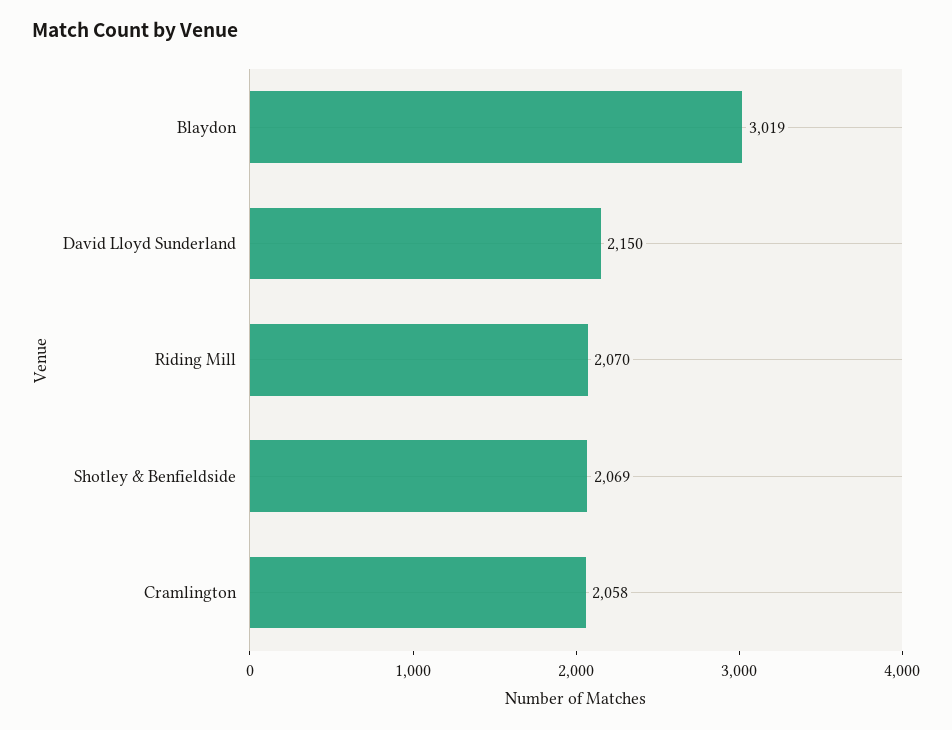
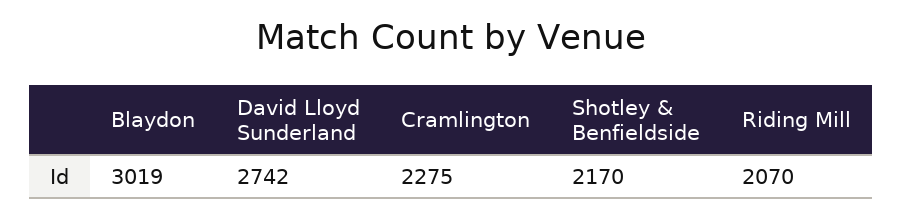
  {
    "Blaydon": 3019,
-   "David Lloyd Sunderland": 2150,
+   "David Lloyd Sunderland": 2742,
    "Riding Mill": 2070,
-   "Shotley & Benfieldside": 2069,
+   "Shotley & Benfieldside": 2170,
-   "Cramlington": 2058
+   "Cramlington": 2275
  }

